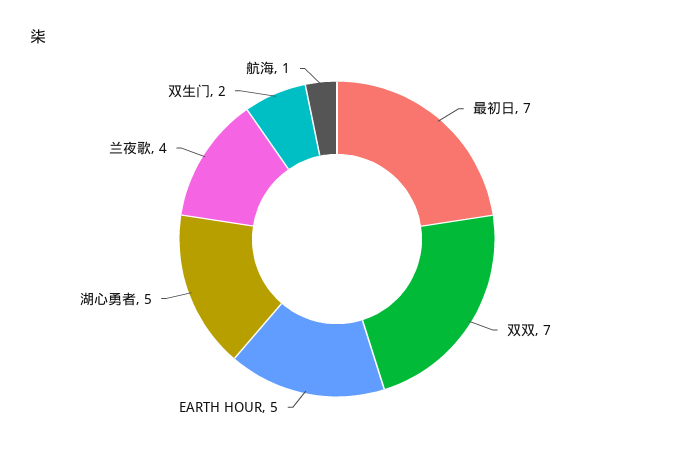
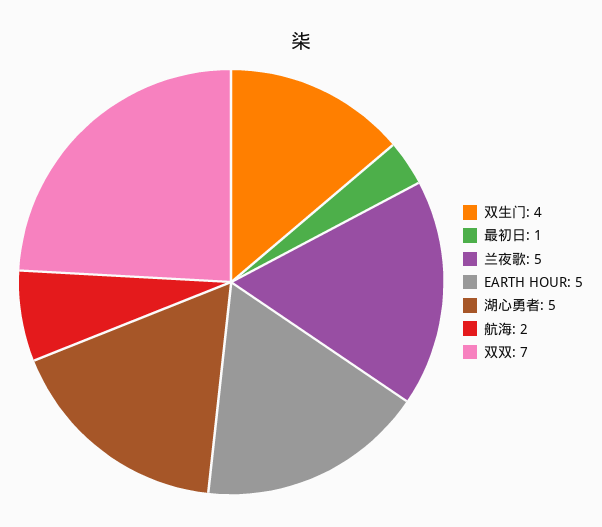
  {
-   "最初日": 7,
+   "最初日": 1,
    "双双": 7,
    "EARTH HOUR": 5,
    "湖心勇者": 5,
-   "兰夜歌": 4,
+   "兰夜歌": 5,
-   "双生门": 2,
+   "双生门": 4,
-   "航海": 1
+   "航海": 2
  }

